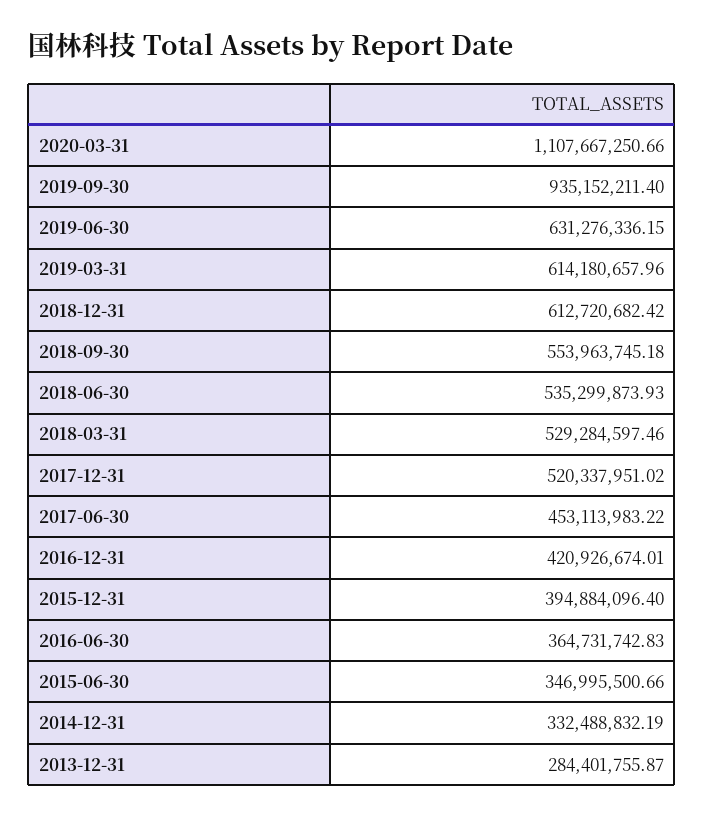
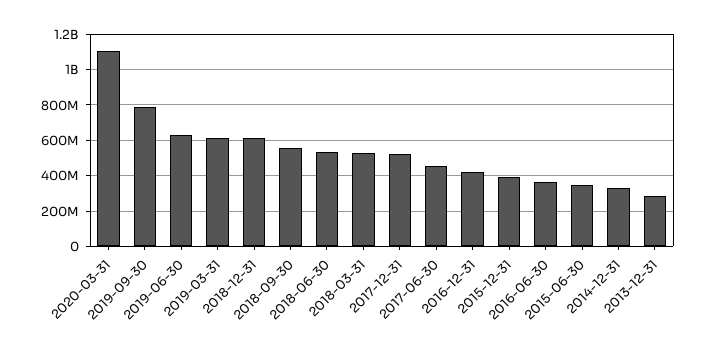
  {
    "2020-03-31": 1107667250.66,
-   "2019-09-30": 935152211.4,
+   "2019-09-30": 800000000,
    "2019-06-30": 631276336.15,
    "2019-03-31": 614180657.96,
    "2018-12-31": 612720682.42,
    "2018-09-30": 553963745.18,
    "2018-06-30": 535299873.93,
    "2018-03-31": 529284597.46,
    "2017-12-31": 520337951.02,
    "2017-06-30": 453113983.22,
    "2016-12-31": 420926674.01,
    "2015-12-31": 394884096.4,
    "2016-06-30": 364731742.83,
    "2015-06-30": 346995500.66,
    "2014-12-31": 332488832.19,
    "2013-12-31": 284401755.87
  }

